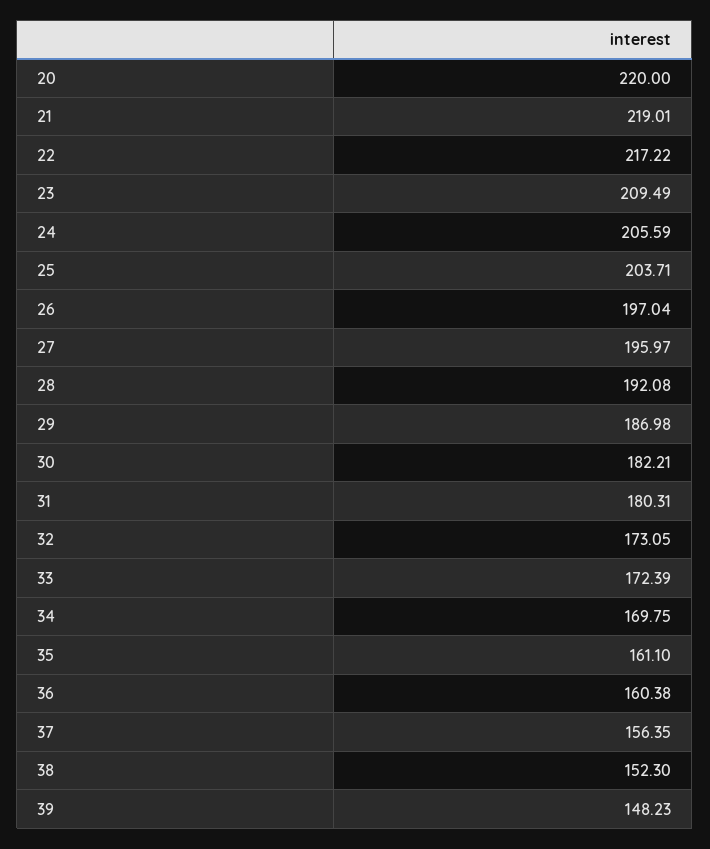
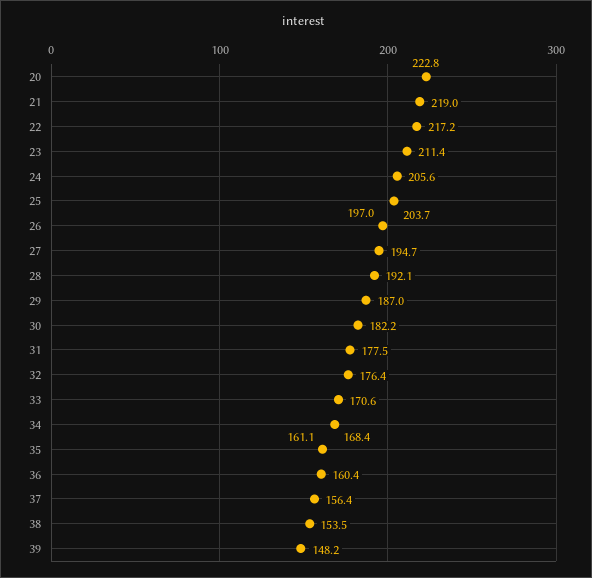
  {
-   "20": 220,
+   "20": 222.8,
    "21": 219.01,
    "22": 217.22,
-   "23": 209.49,
+   "23": 211.4,
    "24": 205.59,
    "25": 203.71,
    "26": 197.04,
-   "27": 195.97,
+   "27": 194.7,
    "28": 192.08,
    "29": 186.98,
    "30": 182.21,
-   "31": 180.31,
+   "31": 177.5,
-   "32": 173.05,
+   "32": 176.4,
-   "33": 172.39,
+   "33": 170.6,
-   "34": 169.75,
+   "34": 168.4,
    "35": 161.1,
    "36": 160.38,
    "37": 156.35,
-   "38": 152.3,
+   "38": 153.5,
    "39": 148.23
  }

